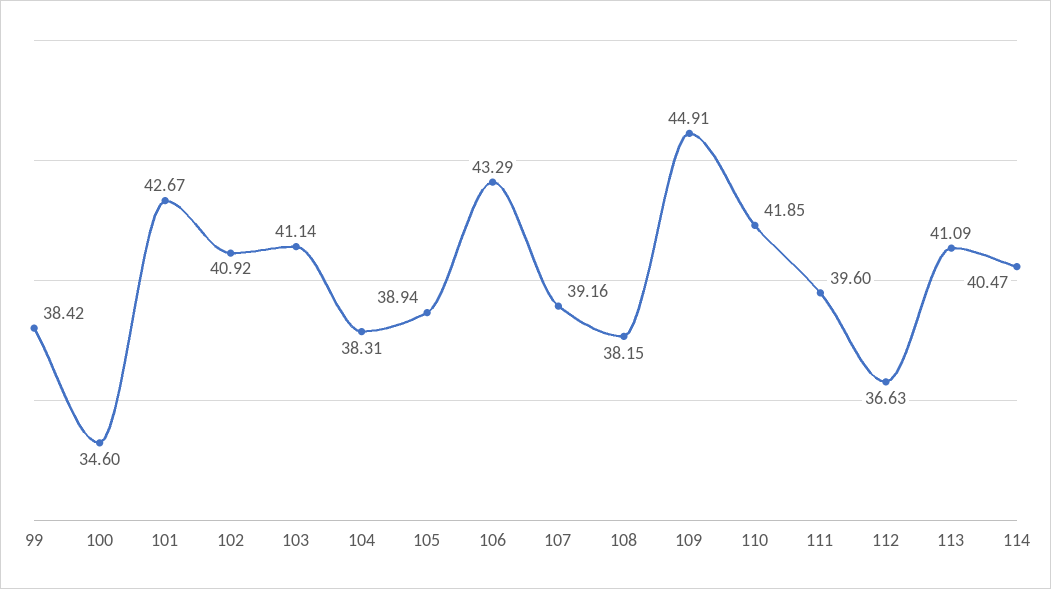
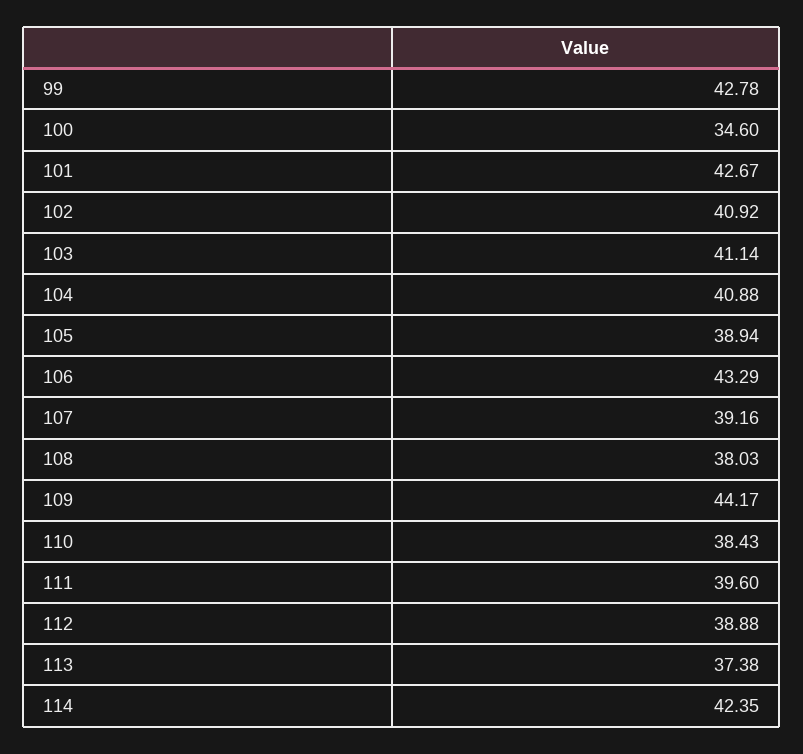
  {
-   "99": 38.42,
+   "99": 42.78,
    "100": 34.6,
    "101": 42.67,
    "102": 40.92,
    "103": 41.14,
-   "104": 38.31,
+   "104": 40.88,
    "105": 38.94,
    "106": 43.29,
    "107": 39.16,
-   "108": 38.15,
+   "108": 38.03,
-   "109": 44.91,
+   "109": 44.17,
-   "110": 41.85,
+   "110": 38.43,
    "111": 39.6,
-   "112": 36.63,
+   "112": 38.88,
-   "113": 41.09,
+   "113": 37.38,
-   "114": 40.47
+   "114": 42.35
  }

